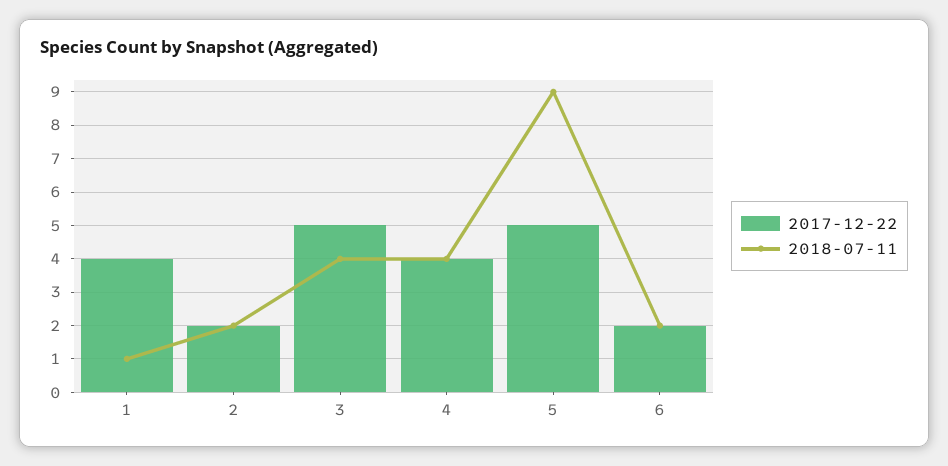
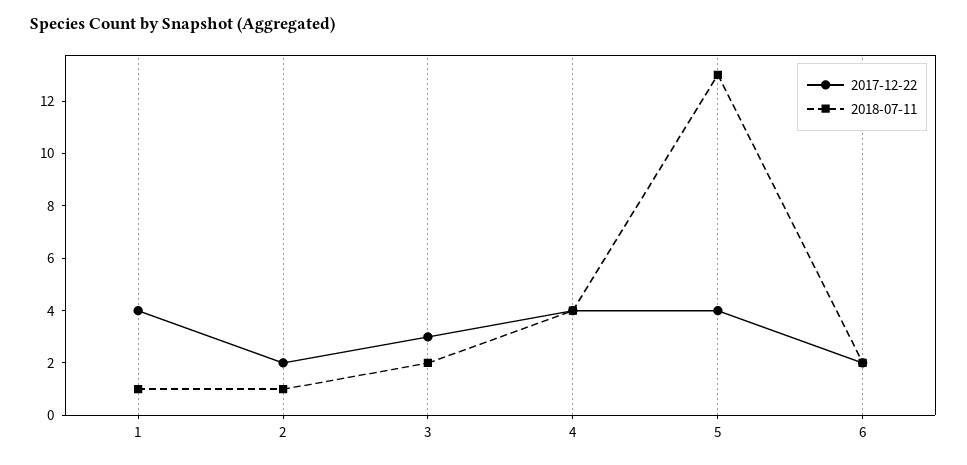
  {
    "2017-12-22": {
      "1": 4,
      "2": 2,
-     "3": 5,
+     "3": 3,
      "4": 4,
-     "5": 5,
+     "5": 4,
      "6": 2
    },
    "2018-07-11": {
      "1": 1,
-     "2": 2,
+     "2": 1,
-     "3": 4,
+     "3": 2,
      "4": 4,
-     "5": 9,
+     "5": 13,
      "6": 2
    }
  }

